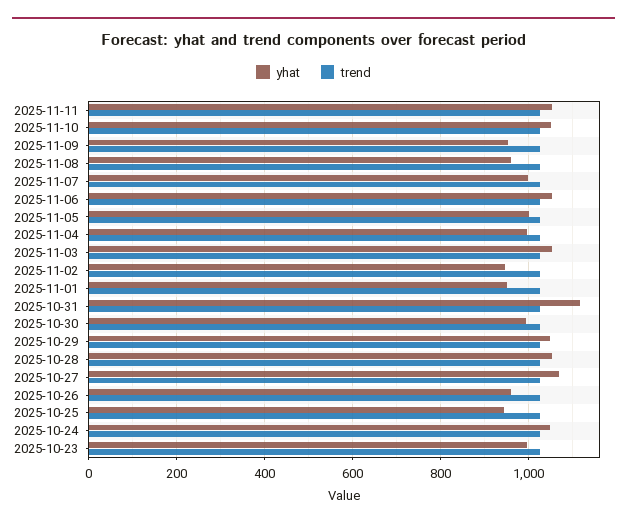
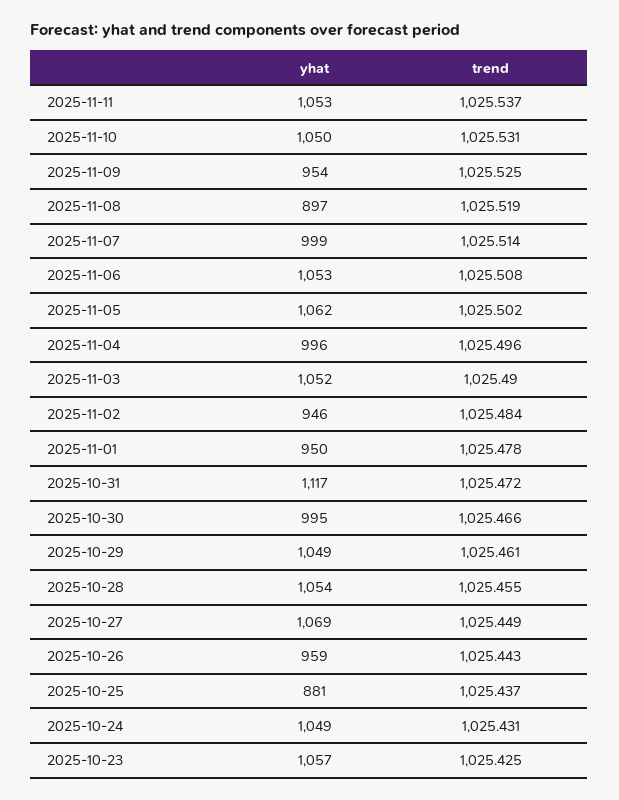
  {
    "yhat": {
      "2025-11-11": 1053,
      "2025-11-10": 1050,
      "2025-11-09": 954,
-     "2025-11-08": 960,
+     "2025-11-08": 897,
      "2025-11-07": 999,
      "2025-11-06": 1053,
-     "2025-11-05": 1000,
+     "2025-11-05": 1062,
      "2025-11-04": 996,
      "2025-11-03": 1052,
      "2025-11-02": 946,
      "2025-11-01": 950,
      "2025-10-31": 1117,
      "2025-10-30": 995,
      "2025-10-29": 1049,
      "2025-10-28": 1054,
      "2025-10-27": 1069,
      "2025-10-26": 959,
-     "2025-10-25": 940,
+     "2025-10-25": 881,
      "2025-10-24": 1049,
-     "2025-10-23": 1000
+     "2025-10-23": 1057
    },
    "trend": {
      "2025-11-11": 1025.537,
      "2025-11-10": 1025.531,
      "2025-11-09": 1025.525,
      "2025-11-08": 1025.519,
      "2025-11-07": 1025.514,
      "2025-11-06": 1025.508,
      "2025-11-05": 1025.502,
      "2025-11-04": 1025.496,
      "2025-11-03": 1025.49,
      "2025-11-02": 1025.484,
      "2025-11-01": 1025.478,
      "2025-10-31": 1025.472,
      "2025-10-30": 1025.466,
      "2025-10-29": 1025.461,
      "2025-10-28": 1025.455,
      "2025-10-27": 1025.449,
      "2025-10-26": 1025.443,
      "2025-10-25": 1025.437,
      "2025-10-24": 1025.431,
      "2025-10-23": 1025.425
    }
  }

